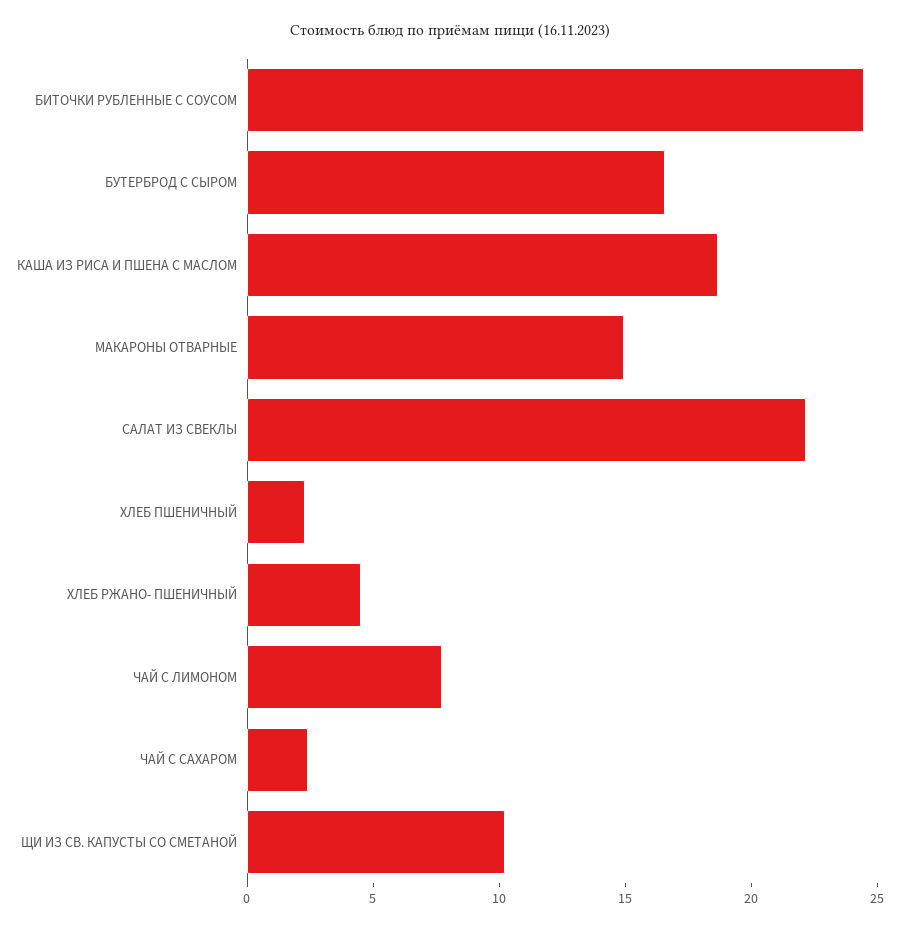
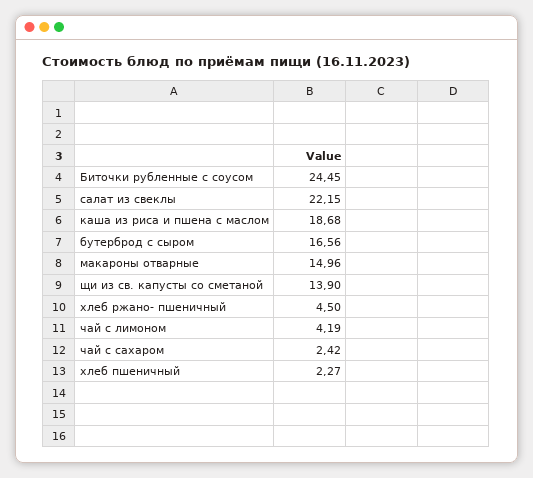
  {
    "БИТОЧКИ РУБЛЕННЫЕ С СОУСОМ": 24.45,
    "БУТЕРБРОД С СЫРОМ": 16.56,
    "КАША ИЗ РИСА И ПШЕНА С МАСЛОМ": 18.68,
    "МАКАРОНЫ ОТВАРНЫЕ": 14.96,
    "САЛАТ ИЗ СВЕКЛЫ": 22.15,
    "ХЛЕБ ПШЕНИЧНЫЙ": 2.27,
    "ХЛЕБ РЖАНО- ПШЕНИЧНЫЙ": 4.5,
-   "ЧАЙ С ЛИМОНОМ": 8,
+   "ЧАЙ С ЛИМОНОМ": 4.19,
    "ЧАЙ С САХАРОМ": 2.42,
-   "ЩИ ИЗ СВ. КАПУСТЫ СО СМЕТАНОЙ": 10
+   "ЩИ ИЗ СВ. КАПУСТЫ СО СМЕТАНОЙ": 13.9
  }

